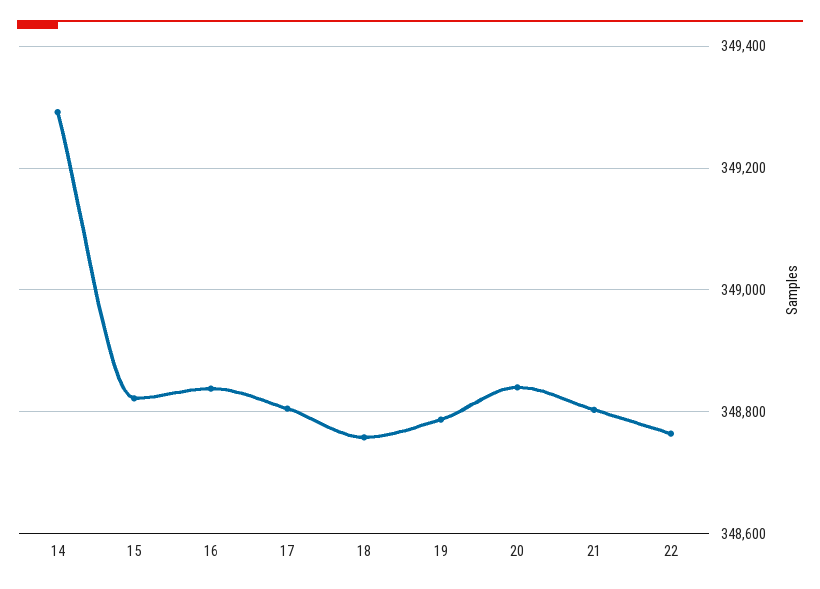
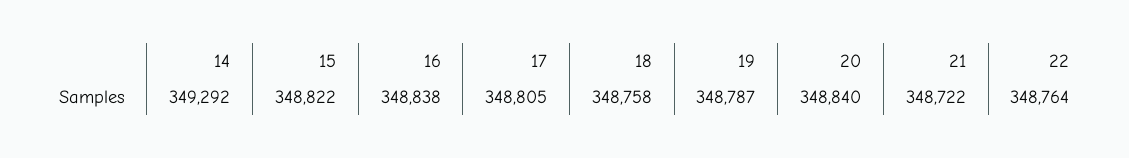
  {
    "14": 349292,
    "15": 348822,
    "16": 348838,
    "17": 348805,
    "18": 348758,
    "19": 348787,
    "20": 348840,
-   "21": 348800,
+   "21": 348722,
    "22": 348764
  }

